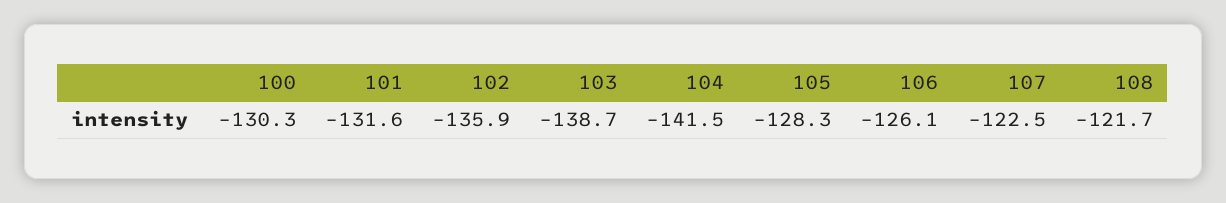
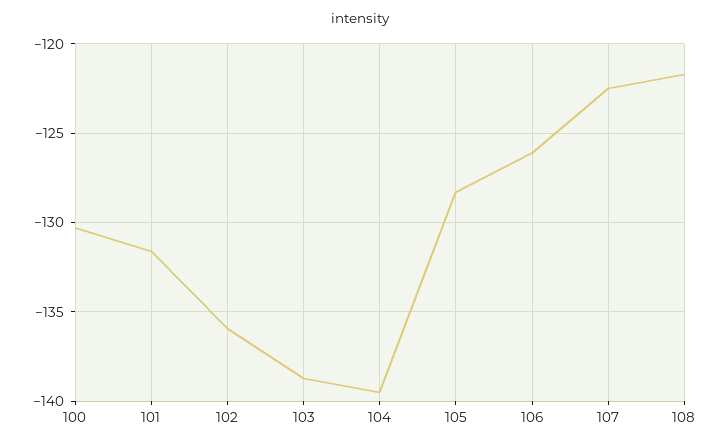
  {
    "100": -130.3,
    "101": -131.6,
    "102": -135.9,
    "103": -138.7,
-   "104": -141.5,
+   "104": -139.5,
    "105": -128.3,
    "106": -126.1,
    "107": -122.5,
    "108": -121.7
  }

